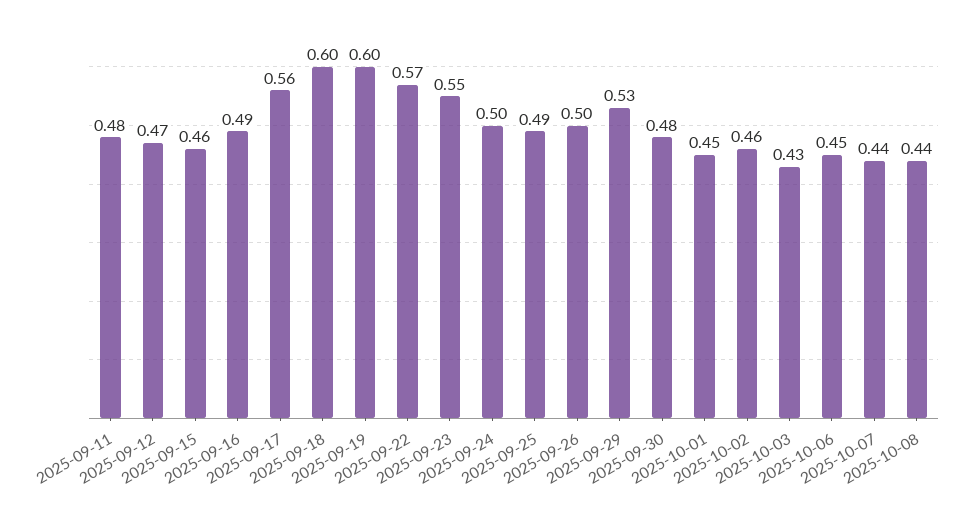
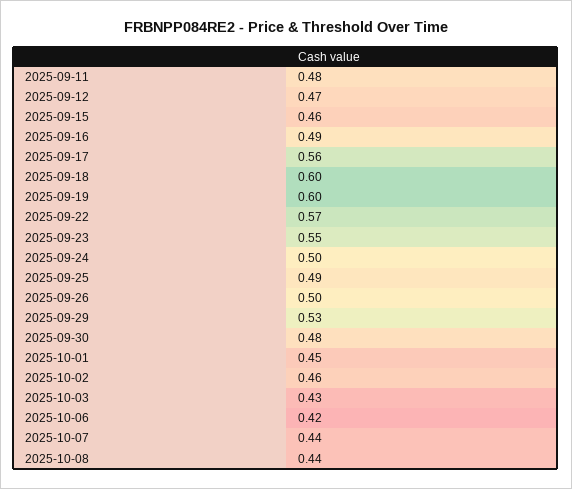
  {
    "2025-09-11": 0.48,
    "2025-09-12": 0.47,
    "2025-09-15": 0.46,
    "2025-09-16": 0.49,
    "2025-09-17": 0.56,
    "2025-09-18": 0.6,
    "2025-09-19": 0.6,
    "2025-09-22": 0.57,
    "2025-09-23": 0.55,
    "2025-09-24": 0.5,
    "2025-09-25": 0.49,
    "2025-09-26": 0.5,
    "2025-09-29": 0.53,
    "2025-09-30": 0.48,
    "2025-10-01": 0.45,
    "2025-10-02": 0.46,
    "2025-10-03": 0.43,
-   "2025-10-06": 0.45,
+   "2025-10-06": 0.42,
    "2025-10-07": 0.44,
    "2025-10-08": 0.44
  }

